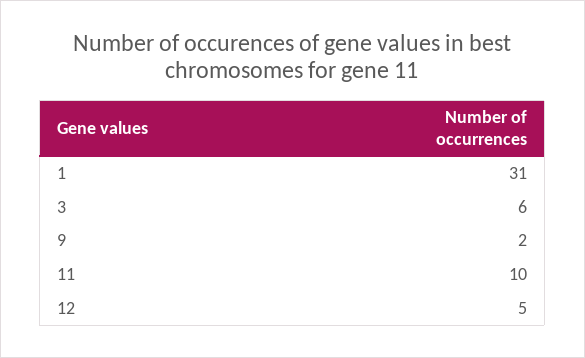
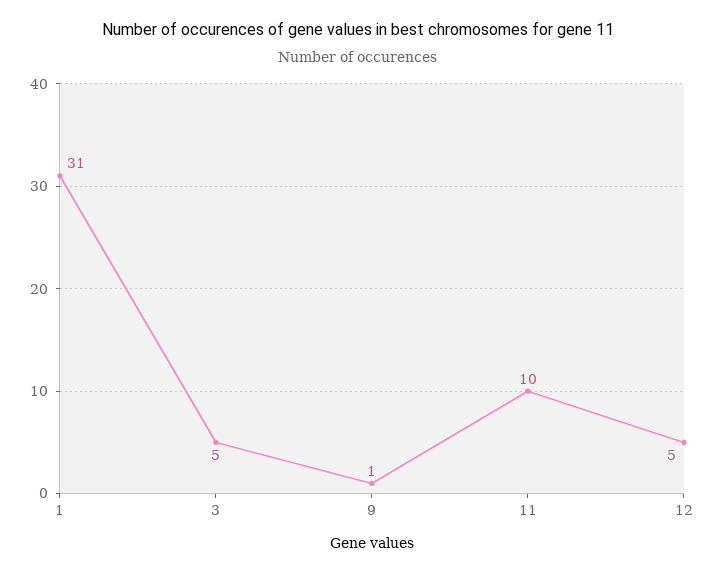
  {
    "1": 31,
-   "3": 6,
+   "3": 5,
-   "9": 2,
+   "9": 1,
    "11": 10,
    "12": 5
  }

